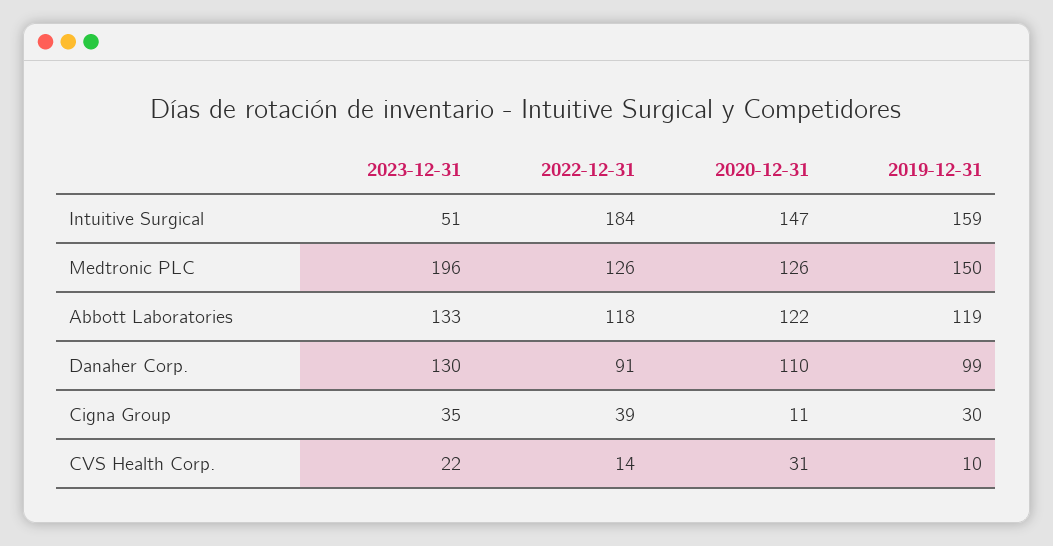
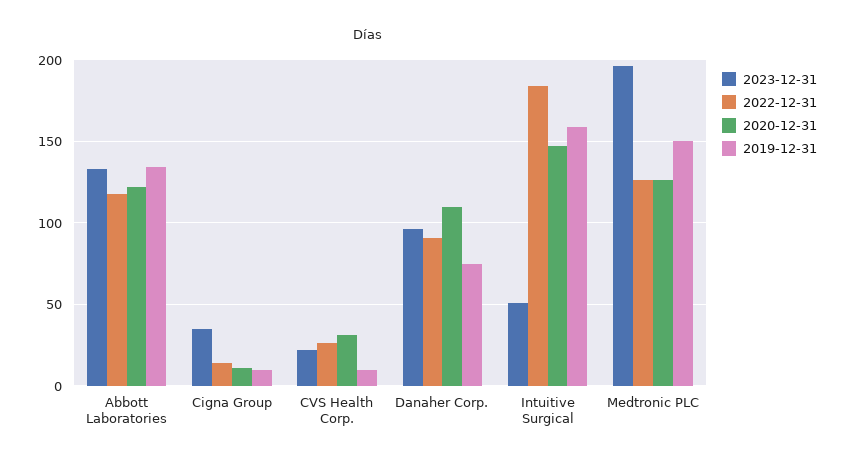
  {
    "2023-12-31": {
      "Intuitive Surgical": 51,
      "Medtronic PLC": 196,
      "Abbott Laboratories": 133,
-     "Danaher Corp.": 130,
+     "Danaher Corp.": 95,
      "Cigna Group": 35,
      "CVS Health Corp.": 22
    },
    "2022-12-31": {
      "Intuitive Surgical": 184,
      "Medtronic PLC": 126,
      "Abbott Laboratories": 118,
      "Danaher Corp.": 91,
-     "Cigna Group": 39,
+     "Cigna Group": 15,
-     "CVS Health Corp.": 14
+     "CVS Health Corp.": 25
    },
    "2020-12-31": {
      "Intuitive Surgical": 147,
      "Medtronic PLC": 126,
      "Abbott Laboratories": 122,
      "Danaher Corp.": 110,
      "Cigna Group": 11,
      "CVS Health Corp.": 31
    },
    "2019-12-31": {
      "Intuitive Surgical": 159,
      "Medtronic PLC": 150,
-     "Abbott Laboratories": 119,
+     "Abbott Laboratories": 135,
-     "Danaher Corp.": 99,
+     "Danaher Corp.": 75,
-     "Cigna Group": 30,
+     "Cigna Group": 10,
      "CVS Health Corp.": 10
    }
  }

